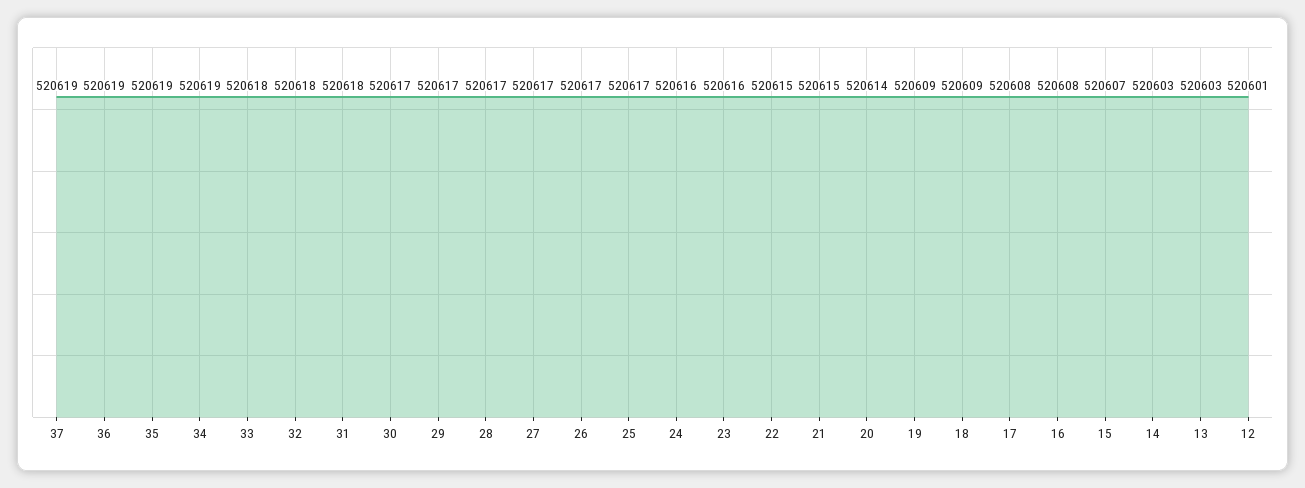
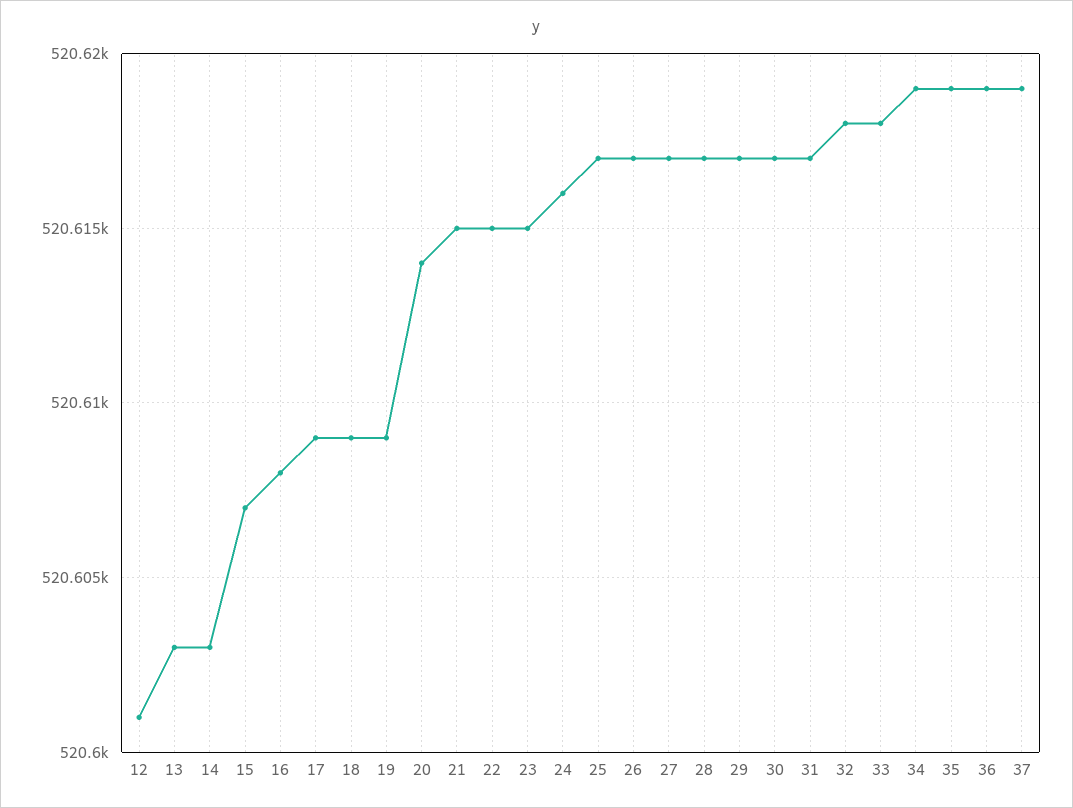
  {
    "37": 520619,
    "36": 520619,
    "35": 520619,
    "34": 520619,
    "33": 520618,
    "32": 520618,
-   "31": 520618,
+   "31": 520617,
    "30": 520617,
    "29": 520617,
    "28": 520617,
    "27": 520617,
    "26": 520617,
    "25": 520617,
    "24": 520616,
-   "23": 520616,
+   "23": 520615,
    "22": 520615,
    "21": 520615,
    "20": 520614,
    "19": 520609,
    "18": 520609,
-   "17": 520608,
+   "17": 520609,
    "16": 520608,
    "15": 520607,
    "14": 520603,
    "13": 520603,
    "12": 520601
  }

